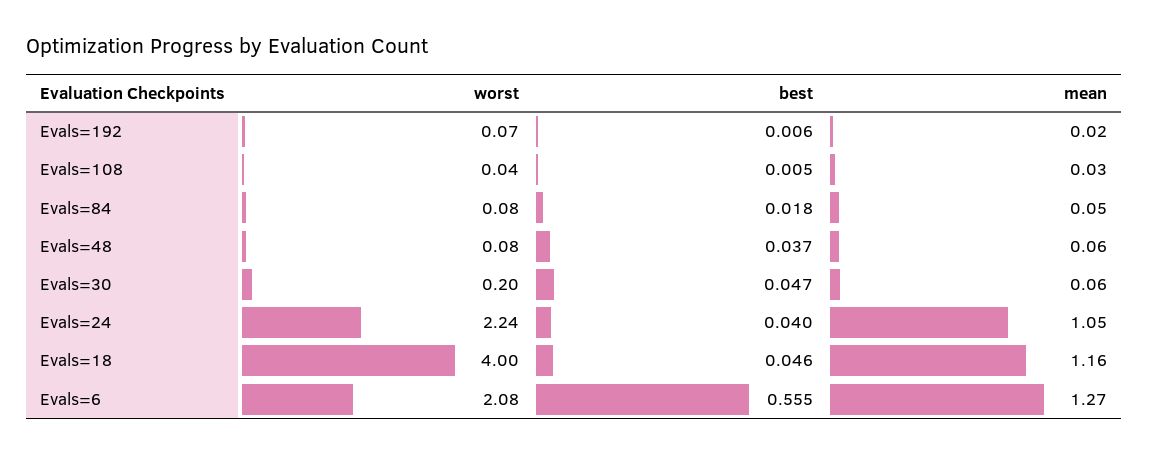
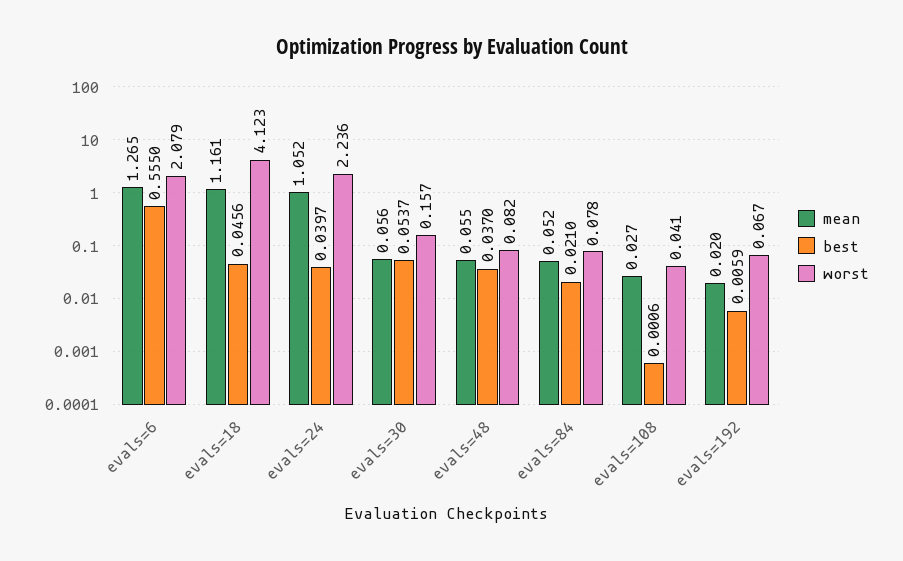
  {
    "worst": {
      "Evals=192": 0.067,
      "Evals=108": 0.041,
      "Evals=84": 0.078,
      "Evals=48": 0.082,
-     "Evals=30": 0.2,
+     "Evals=30": 0.157,
      "Evals=24": 2.236,
-     "Evals=18": 4,
+     "Evals=18": 4.123,
      "Evals=6": 2.079
    },
    "best": {
      "Evals=192": 0.0059,
-     "Evals=108": 0.005,
+     "Evals=108": 0.0006,
-     "Evals=84": 0.018,
+     "Evals=84": 0.021,
      "Evals=48": 0.037,
-     "Evals=30": 0.047,
+     "Evals=30": 0.0537,
      "Evals=24": 0.0397,
      "Evals=18": 0.0456,
      "Evals=6": 0.555
    },
    "mean": {
      "Evals=192": 0.02,
      "Evals=108": 0.027,
      "Evals=84": 0.052,
      "Evals=48": 0.055,
      "Evals=30": 0.056,
      "Evals=24": 1.052,
      "Evals=18": 1.161,
      "Evals=6": 1.265
    }
  }

